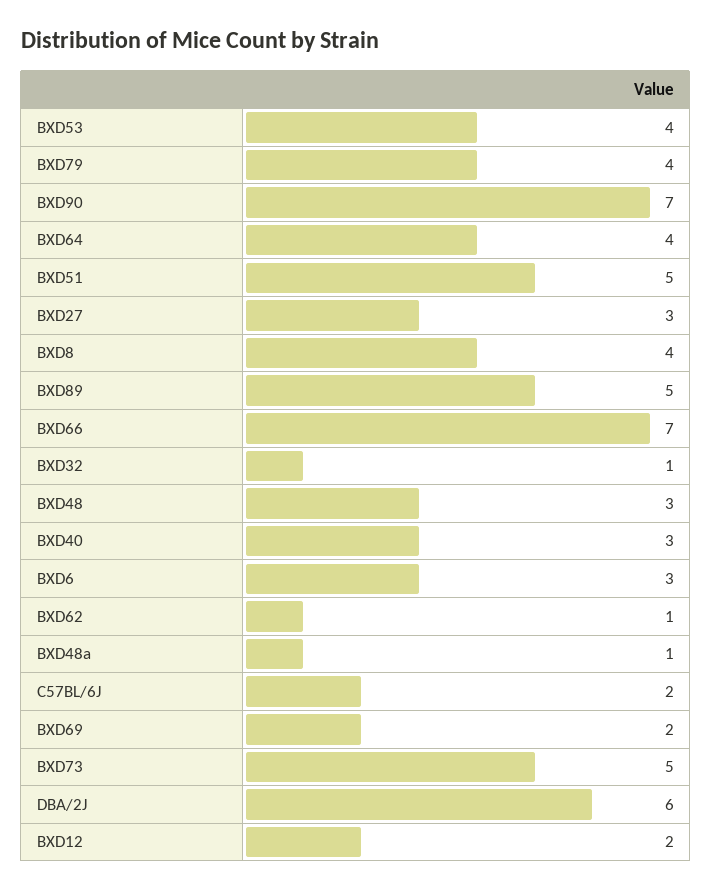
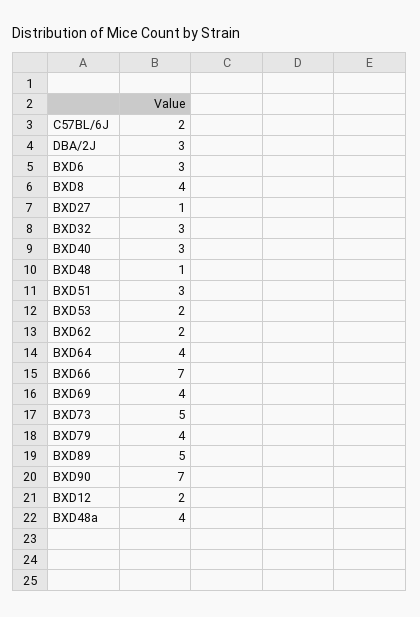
  {
-   "BXD53": 4,
+   "BXD53": 2,
    "BXD79": 4,
    "BXD90": 7,
    "BXD64": 4,
-   "BXD51": 5,
+   "BXD51": 3,
-   "BXD27": 3,
+   "BXD27": 1,
    "BXD8": 4,
    "BXD89": 5,
    "BXD66": 7,
-   "BXD32": 1,
+   "BXD32": 3,
-   "BXD48": 3,
+   "BXD48": 1,
    "BXD40": 3,
    "BXD6": 3,
-   "BXD62": 1,
+   "BXD62": 2,
-   "BXD48a": 1,
+   "BXD48a": 4,
    "C57BL/6J": 2,
-   "BXD69": 2,
+   "BXD69": 4,
    "BXD73": 5,
-   "DBA/2J": 6,
+   "DBA/2J": 3,
    "BXD12": 2
  }

